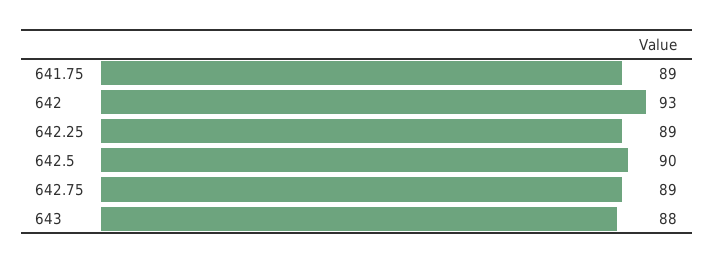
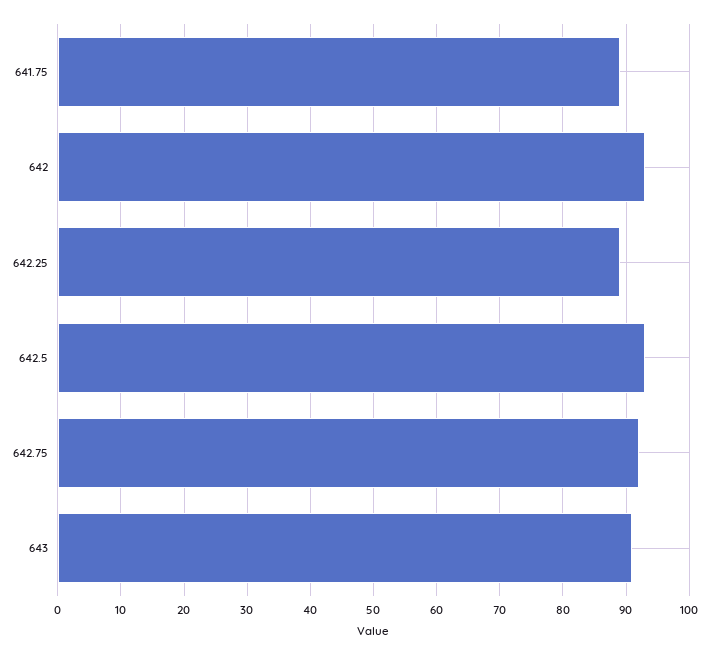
  {
    "641.75": 89,
    "642": 93,
    "642.25": 89,
-   "642.5": 90,
+   "642.5": 93,
-   "642.75": 89,
+   "642.75": 92,
-   "643": 88
+   "643": 91
  }

